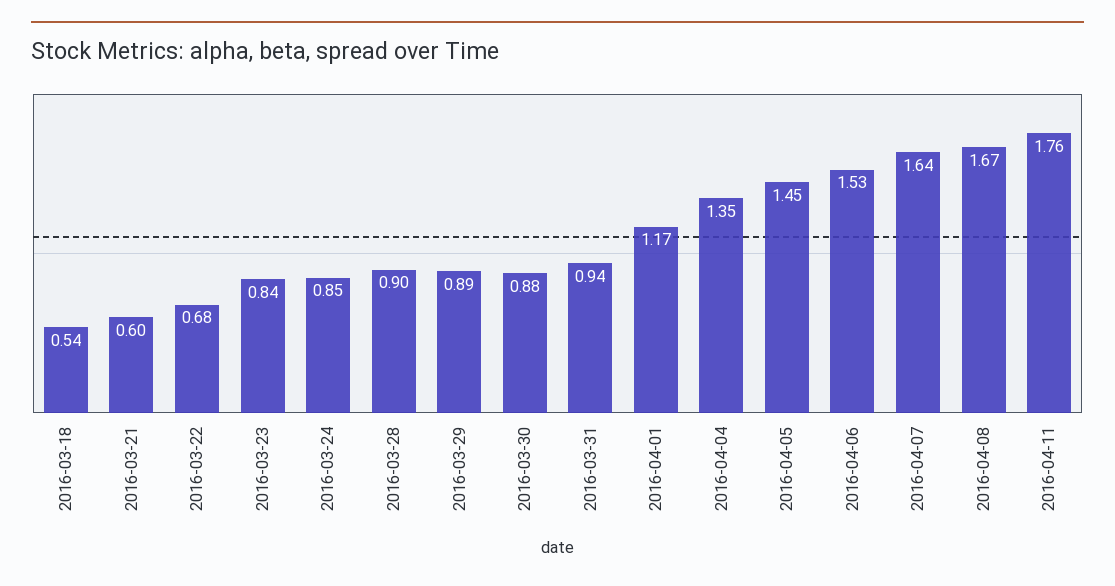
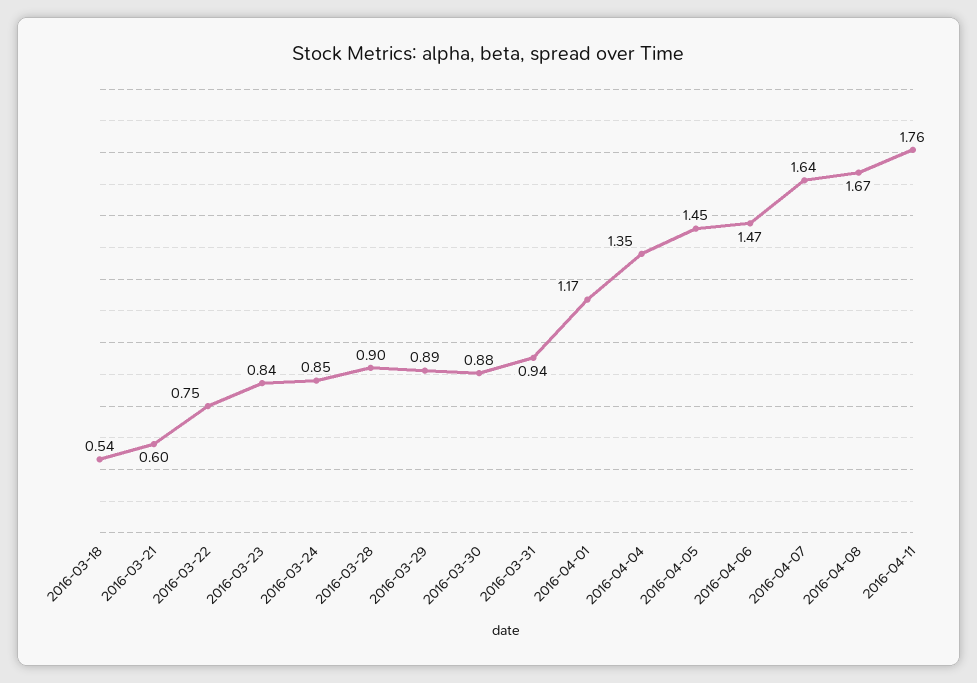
  {
    "2016-03-18": 0.54,
    "2016-03-21": 0.6,
-   "2016-03-22": 0.68,
+   "2016-03-22": 0.75,
    "2016-03-23": 0.84,
    "2016-03-24": 0.85,
    "2016-03-28": 0.9,
    "2016-03-29": 0.89,
    "2016-03-30": 0.88,
    "2016-03-31": 0.94,
    "2016-04-01": 1.17,
    "2016-04-04": 1.35,
    "2016-04-05": 1.45,
-   "2016-04-06": 1.53,
+   "2016-04-06": 1.47,
    "2016-04-07": 1.64,
    "2016-04-08": 1.67,
    "2016-04-11": 1.76
  }

